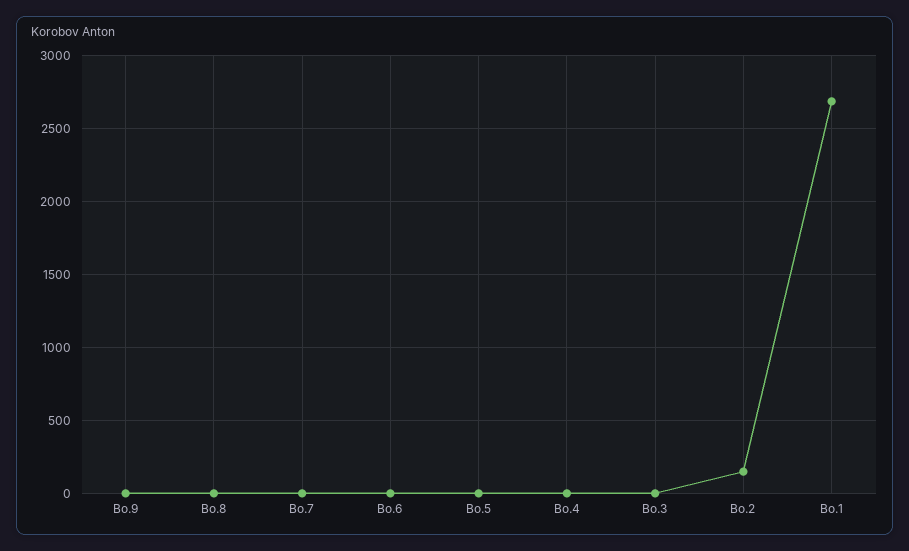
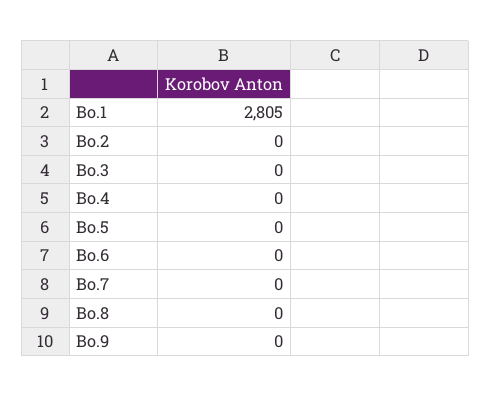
  {
    "Bo.9": 0,
    "Bo.8": 0,
    "Bo.7": 0,
    "Bo.6": 0,
    "Bo.5": 0,
    "Bo.4": 0,
    "Bo.3": 0,
-   "Bo.2": 150,
+   "Bo.2": 0,
-   "Bo.1": 2700
+   "Bo.1": 2805
  }

